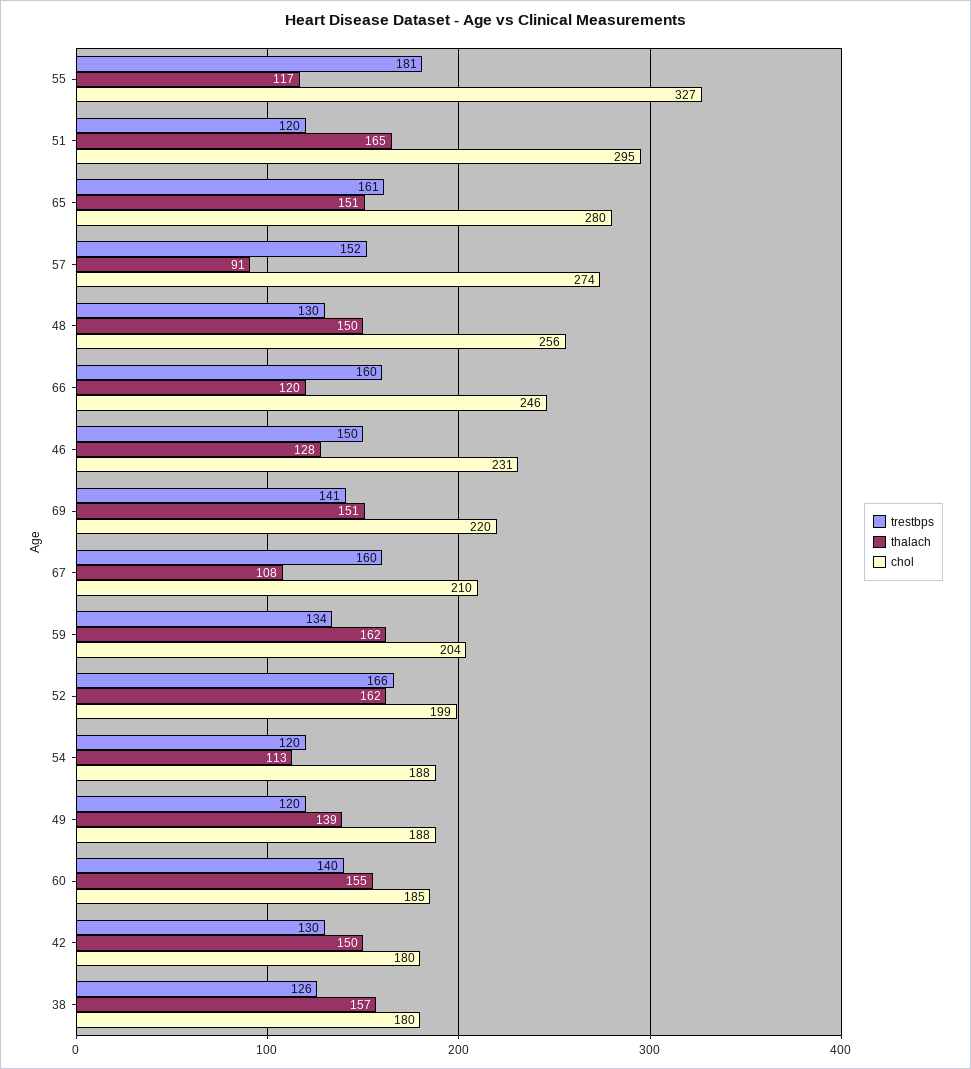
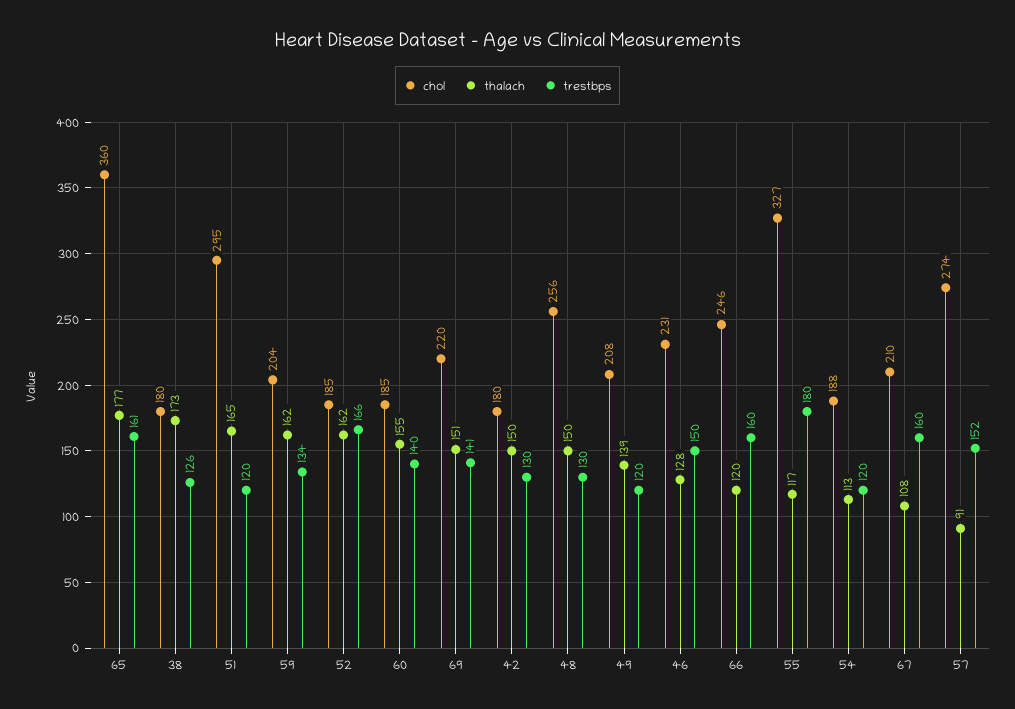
  {
    "trestbps": {
-     "55": 181,
+     "55": 180,
      "51": 120,
      "65": 161,
      "57": 152,
      "48": 130,
      "66": 160,
      "46": 150,
      "69": 141,
      "67": 160,
      "59": 134,
      "52": 166,
      "54": 120,
      "49": 120,
      "60": 140,
      "42": 130,
      "38": 126
    },
    "thalach": {
      "55": 117,
      "51": 165,
-     "65": 151,
+     "65": 177,
      "57": 91,
      "48": 150,
      "66": 120,
      "46": 128,
      "69": 151,
      "67": 108,
      "59": 162,
      "52": 162,
      "54": 113,
      "49": 139,
      "60": 155,
      "42": 150,
-     "38": 157
+     "38": 173
    },
    "chol": {
      "55": 327,
      "51": 295,
-     "65": 280,
+     "65": 360,
      "57": 274,
      "48": 256,
      "66": 246,
      "46": 231,
      "69": 220,
      "67": 210,
      "59": 204,
-     "52": 199,
+     "52": 185,
      "54": 188,
-     "49": 188,
+     "49": 208,
      "60": 185,
      "42": 180,
      "38": 180
    }
  }

